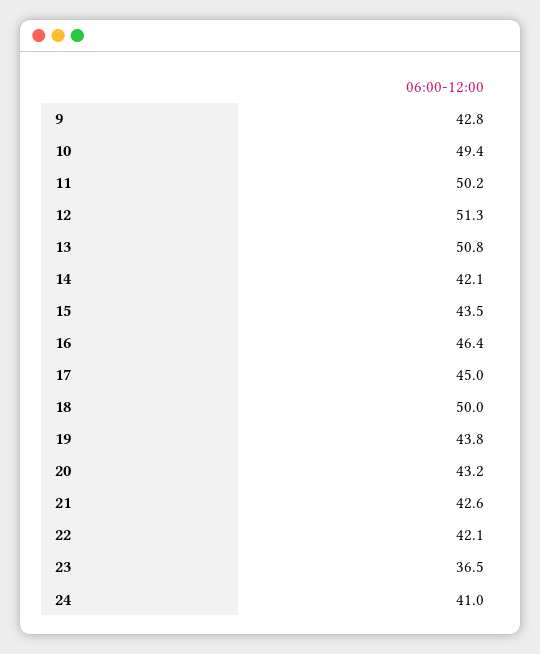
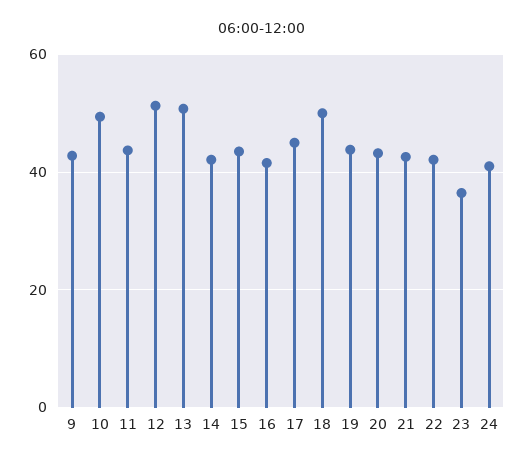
  {
    "9": 42.8,
    "10": 49.4,
-   "11": 50.2,
+   "11": 44,
    "12": 51.3,
    "13": 50.8,
    "14": 42.1,
    "15": 43.5,
-   "16": 46.4,
+   "16": 42,
    "17": 45,
    "18": 50,
    "19": 43.8,
    "20": 43.2,
    "21": 42.6,
    "22": 42.1,
    "23": 36.5,
    "24": 41
  }

